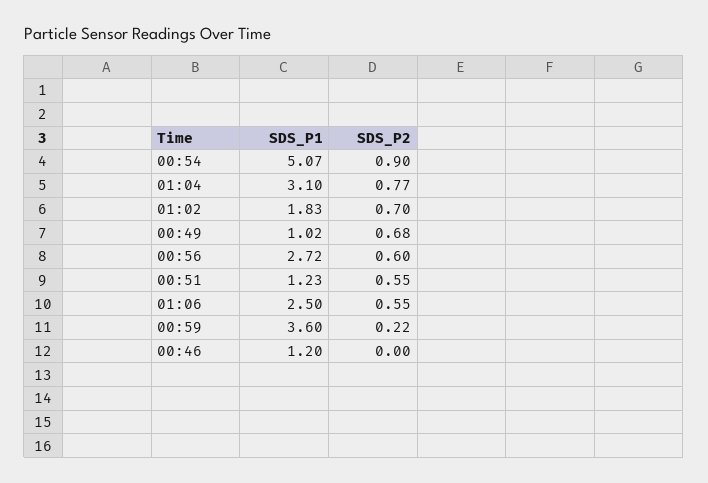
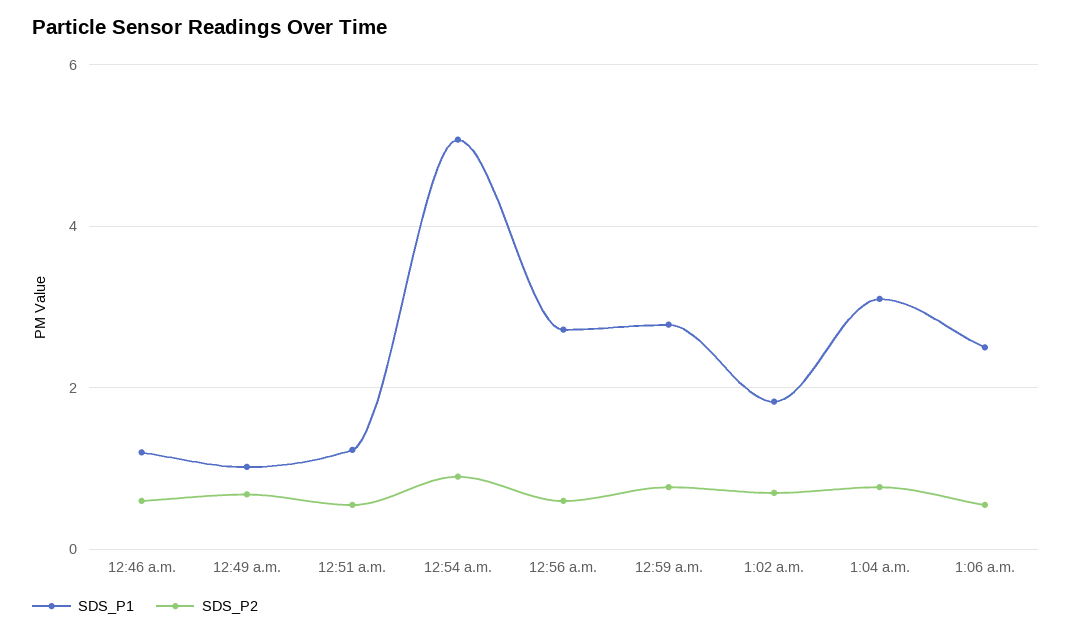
  {
    "SDS_P1": {
      "00:54": 5.07,
      "01:04": 3.1,
      "01:02": 1.83,
      "00:49": 1.02,
      "00:56": 2.72,
      "00:51": 1.23,
      "01:06": 2.5,
-     "00:59": 3.6,
+     "00:59": 2.8,
      "00:46": 1.2
    },
    "SDS_P2": {
      "00:54": 0.9,
      "01:04": 0.77,
      "01:02": 0.7,
      "00:49": 0.68,
      "00:56": 0.6,
      "00:51": 0.55,
      "01:06": 0.55,
-     "00:59": 0.22,
+     "00:59": 0.8,
-     "00:46": 0
+     "00:46": 0.6
    }
  }

